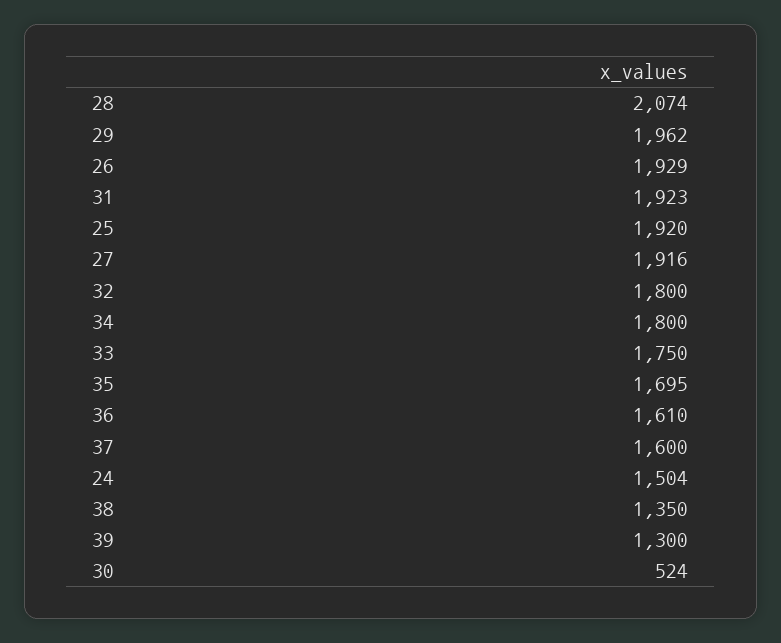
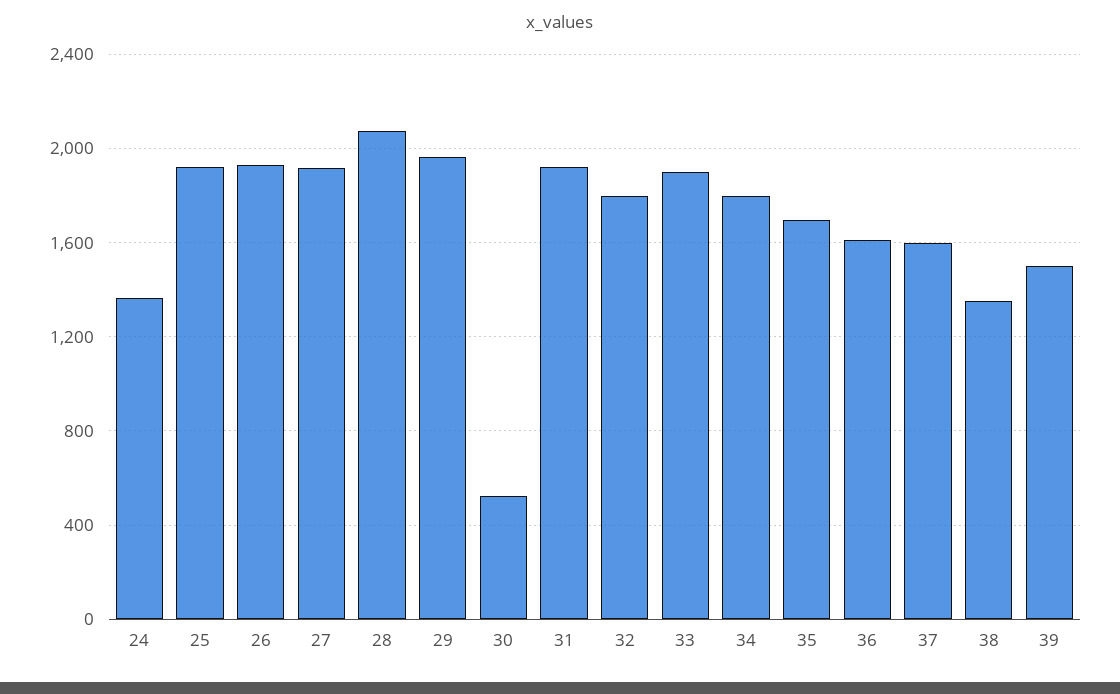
  {
    "28": 2074,
    "29": 1962,
    "26": 1929,
    "31": 1923,
    "25": 1920,
    "27": 1916,
    "32": 1800,
    "34": 1800,
-   "33": 1750,
+   "33": 1900,
    "35": 1695,
    "36": 1610,
    "37": 1600,
-   "24": 1504,
+   "24": 1350,
    "38": 1350,
-   "39": 1300,
+   "39": 1500,
    "30": 524
  }

